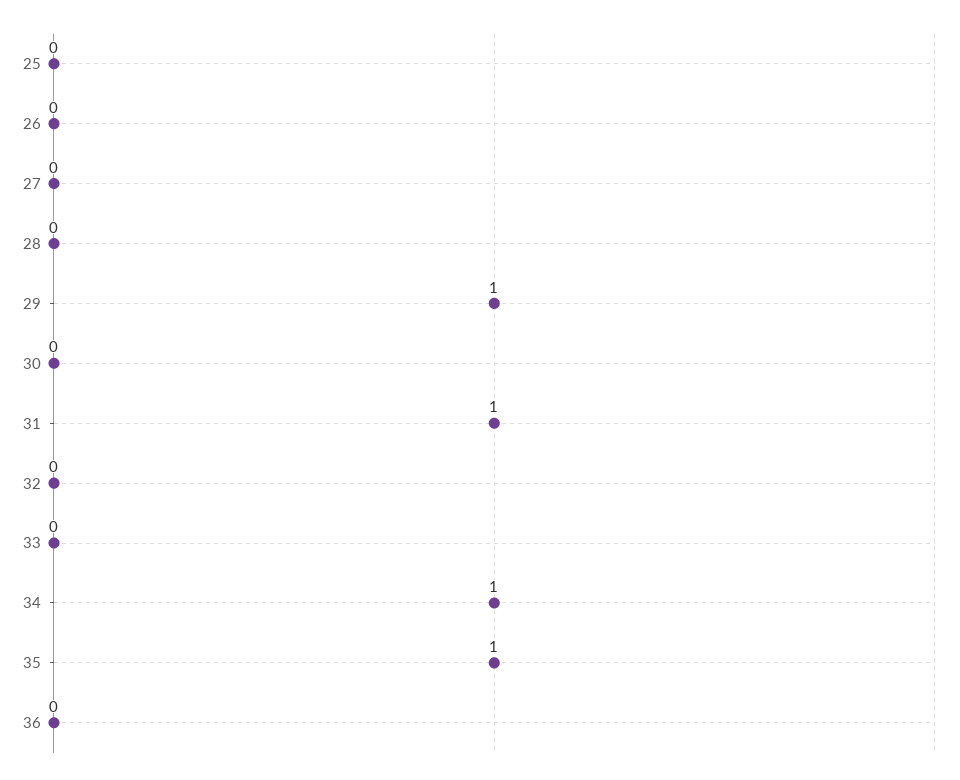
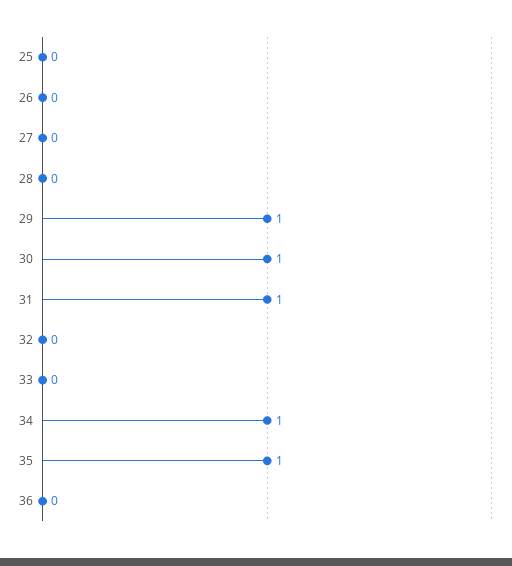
  {
    "25": 0,
    "26": 0,
    "27": 0,
    "28": 0,
    "29": 1,
-   "30": 0,
+   "30": 1,
    "31": 1,
    "32": 0,
    "33": 0,
    "34": 1,
    "35": 1,
    "36": 0
  }

